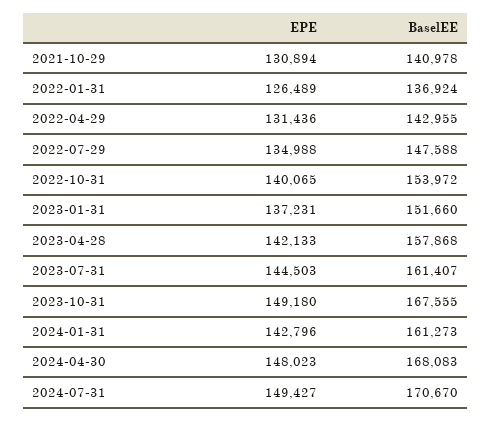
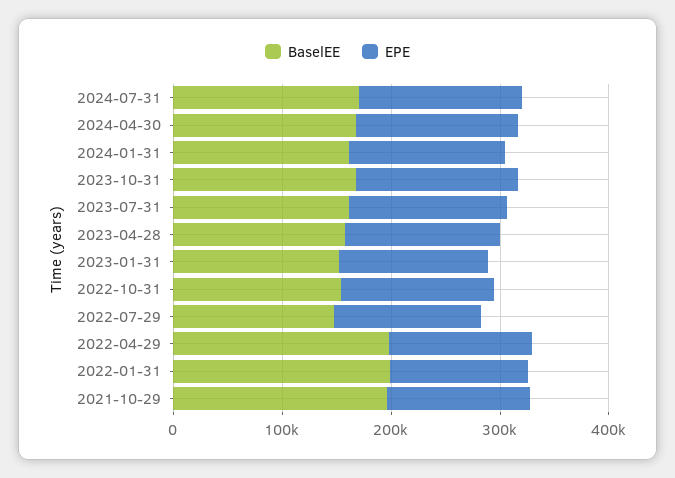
  {
    "EPE": {
      "2021-10-29": 130894,
      "2022-01-31": 126489,
      "2022-04-29": 131436,
      "2022-07-29": 134988,
      "2022-10-31": 140065,
      "2023-01-31": 137231,
      "2023-04-28": 142133,
      "2023-07-31": 144503,
      "2023-10-31": 149180,
      "2024-01-31": 142796,
      "2024-04-30": 148023,
      "2024-07-31": 149427
    },
    "BaselEE": {
-     "2021-10-29": 140978,
+     "2021-10-29": 200000,
-     "2022-01-31": 136924,
+     "2022-01-31": 200000,
-     "2022-04-29": 142955,
+     "2022-04-29": 200000,
      "2022-07-29": 147588,
      "2022-10-31": 153972,
      "2023-01-31": 151660,
      "2023-04-28": 157868,
      "2023-07-31": 161407,
      "2023-10-31": 167555,
      "2024-01-31": 161273,
      "2024-04-30": 168083,
      "2024-07-31": 170670
    }
  }

